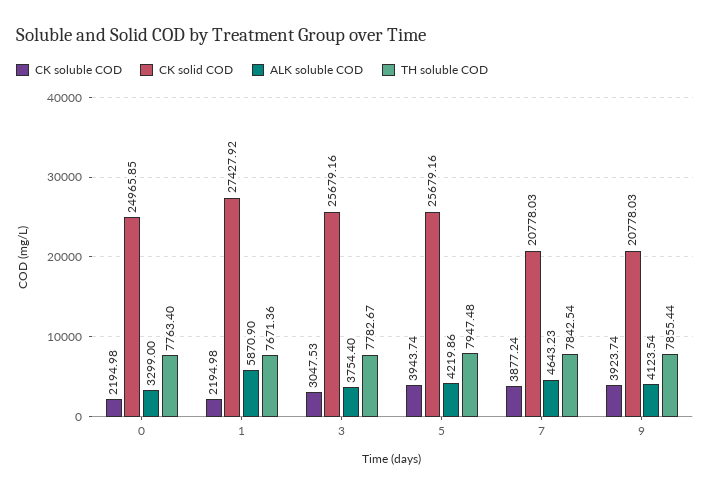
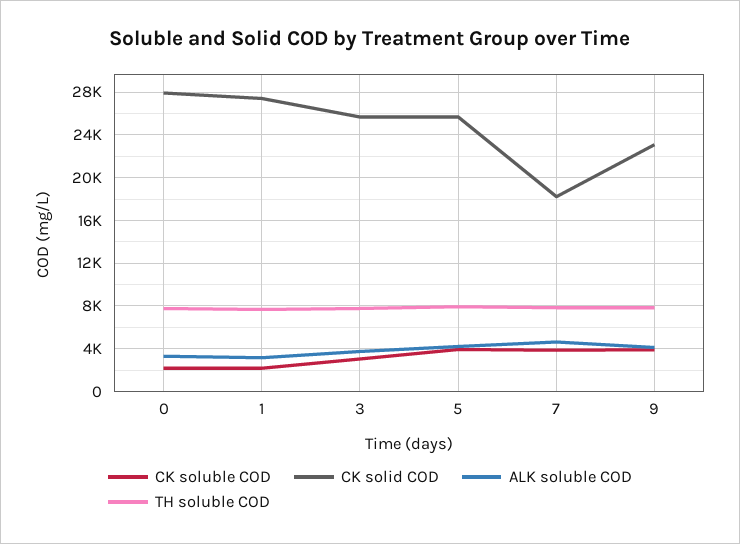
  {
    "CK soluble COD": {
      "0": 2194.98,
      "1": 2194.98,
      "3": 3047.53,
      "5": 3943.74,
      "7": 3877.24,
      "9": 3923.74
    },
    "CK solid COD": {
-     "0": 24965.85,
+     "0": 28000,
      "1": 27427.92,
      "3": 25679.16,
      "5": 25679.16,
-     "7": 20778.03,
+     "7": 18000,
-     "9": 20778.03
+     "9": 23000
    },
    "ALK soluble COD": {
      "0": 3299,
-     "1": 5870.9,
+     "1": 3000,
      "3": 3754.4,
      "5": 4219.86,
      "7": 4643.23,
      "9": 4123.54
    },
    "TH soluble COD": {
      "0": 7763.4,
      "1": 7671.36,
      "3": 7782.67,
      "5": 7947.48,
      "7": 7842.54,
      "9": 7855.44
    }
  }

